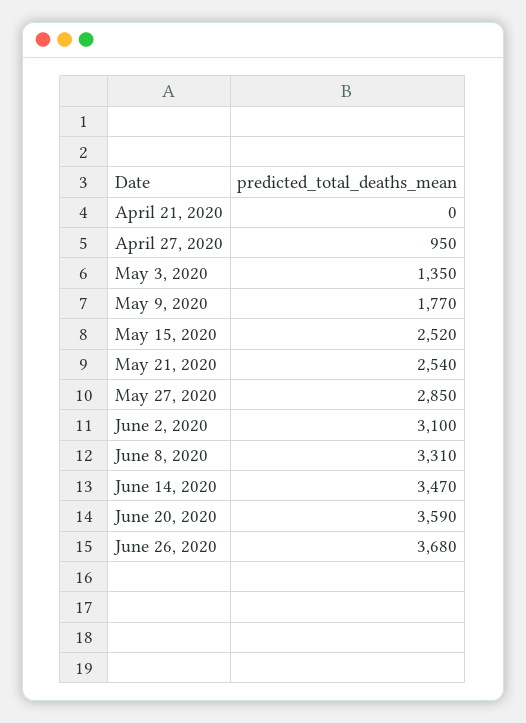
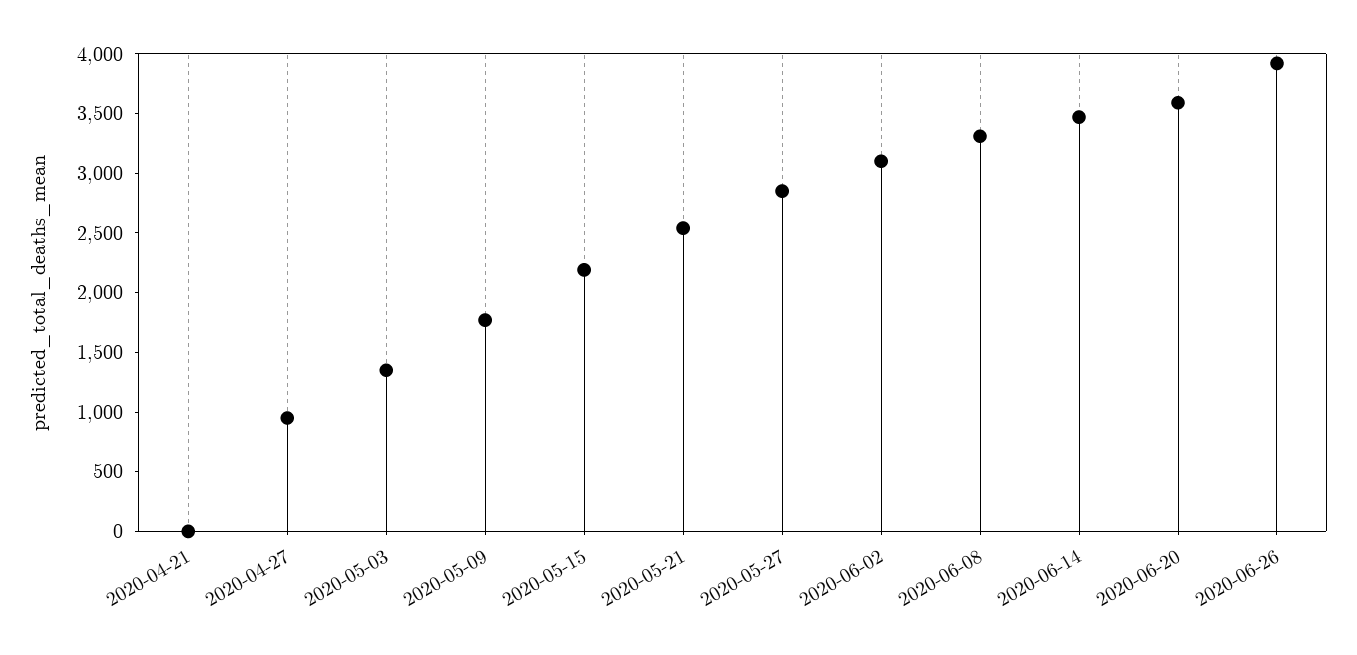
  {
    "April 21, 2020": 0,
    "April 27, 2020": 950,
    "May 3, 2020": 1350,
    "May 9, 2020": 1770,
-   "May 15, 2020": 2520,
+   "May 15, 2020": 2200,
    "May 21, 2020": 2540,
    "May 27, 2020": 2850,
    "June 2, 2020": 3100,
    "June 8, 2020": 3310,
    "June 14, 2020": 3470,
    "June 20, 2020": 3590,
-   "June 26, 2020": 3680
+   "June 26, 2020": 3900
  }

